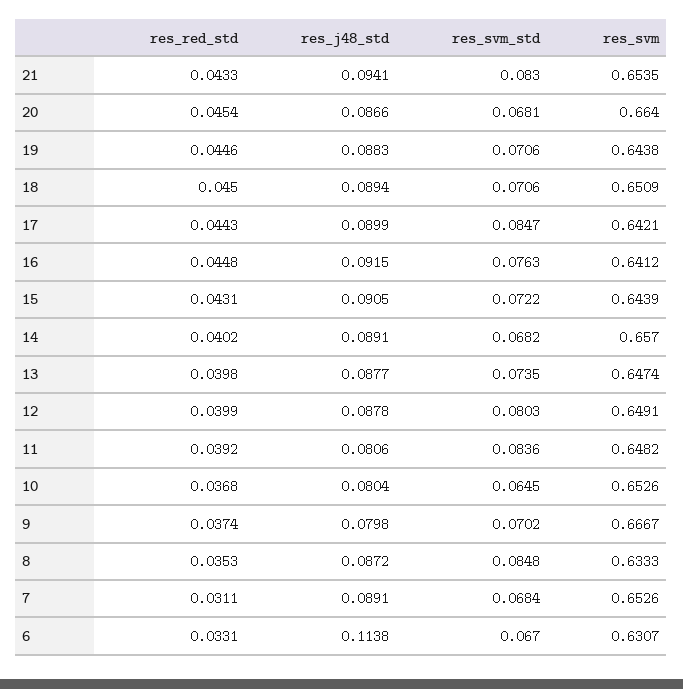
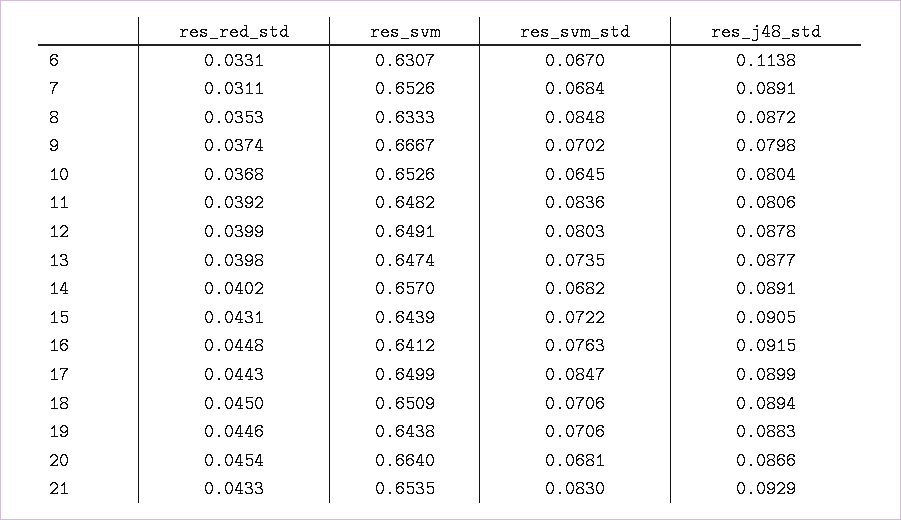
  {
    "res_red_std": {
      "21": 0.0433,
      "20": 0.0454,
      "19": 0.0446,
      "18": 0.045,
      "17": 0.0443,
      "16": 0.0448,
      "15": 0.0431,
      "14": 0.0402,
      "13": 0.0398,
      "12": 0.0399,
      "11": 0.0392,
      "10": 0.0368,
      "9": 0.0374,
      "8": 0.0353,
      "7": 0.0311,
      "6": 0.0331
    },
    "res_j48_std": {
-     "21": 0.0941,
+     "21": 0.0929,
      "20": 0.0866,
      "19": 0.0883,
      "18": 0.0894,
      "17": 0.0899,
      "16": 0.0915,
      "15": 0.0905,
      "14": 0.0891,
      "13": 0.0877,
      "12": 0.0878,
      "11": 0.0806,
      "10": 0.0804,
      "9": 0.0798,
      "8": 0.0872,
      "7": 0.0891,
      "6": 0.1138
    },
    "res_svm_std": {
      "21": 0.083,
      "20": 0.0681,
      "19": 0.0706,
      "18": 0.0706,
      "17": 0.0847,
      "16": 0.0763,
      "15": 0.0722,
      "14": 0.0682,
      "13": 0.0735,
      "12": 0.0803,
      "11": 0.0836,
      "10": 0.0645,
      "9": 0.0702,
      "8": 0.0848,
      "7": 0.0684,
      "6": 0.067
    },
    "res_svm": {
      "21": 0.6535,
      "20": 0.664,
      "19": 0.6438,
      "18": 0.6509,
-     "17": 0.6421,
+     "17": 0.6499,
      "16": 0.6412,
      "15": 0.6439,
      "14": 0.657,
      "13": 0.6474,
      "12": 0.6491,
      "11": 0.6482,
      "10": 0.6526,
      "9": 0.6667,
      "8": 0.6333,
      "7": 0.6526,
      "6": 0.6307
    }
  }

